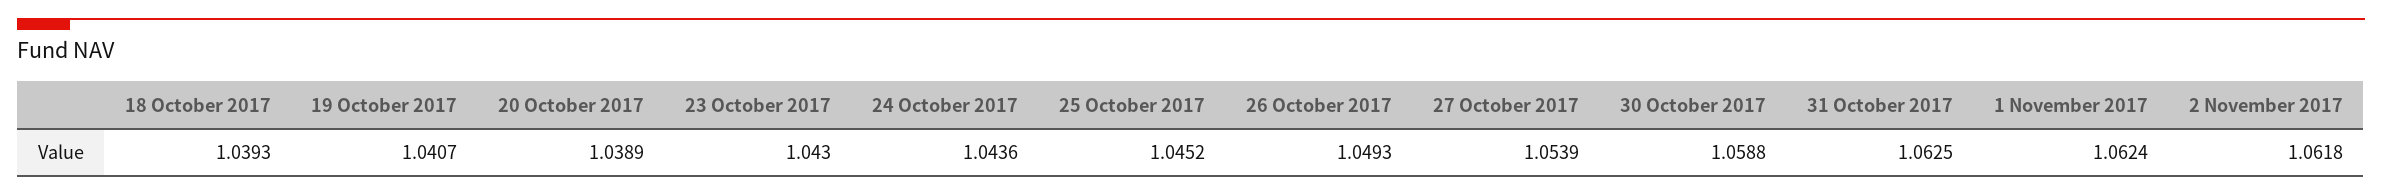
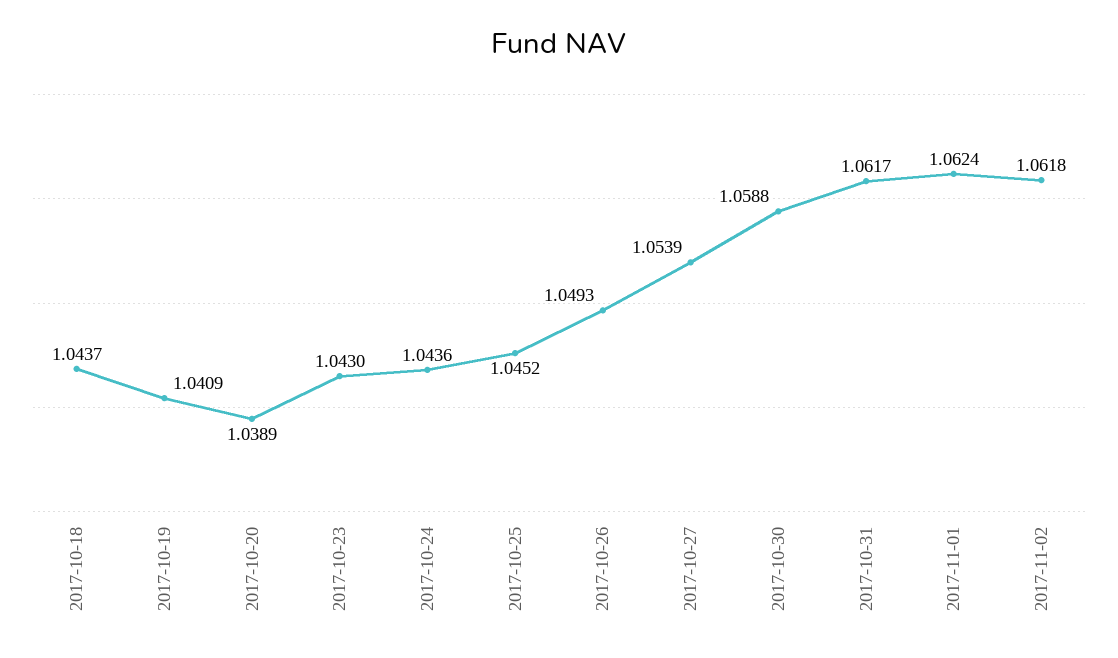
  {
-   "18 October 2017": 1.0393,
+   "18 October 2017": 1.0437,
-   "19 October 2017": 1.0407,
+   "19 October 2017": 1.0409,
    "20 October 2017": 1.0389,
    "23 October 2017": 1.043,
    "24 October 2017": 1.0436,
    "25 October 2017": 1.0452,
    "26 October 2017": 1.0493,
    "27 October 2017": 1.0539,
    "30 October 2017": 1.0588,
-   "31 October 2017": 1.0625,
+   "31 October 2017": 1.0617,
    "1 November 2017": 1.0624,
    "2 November 2017": 1.0618
  }

